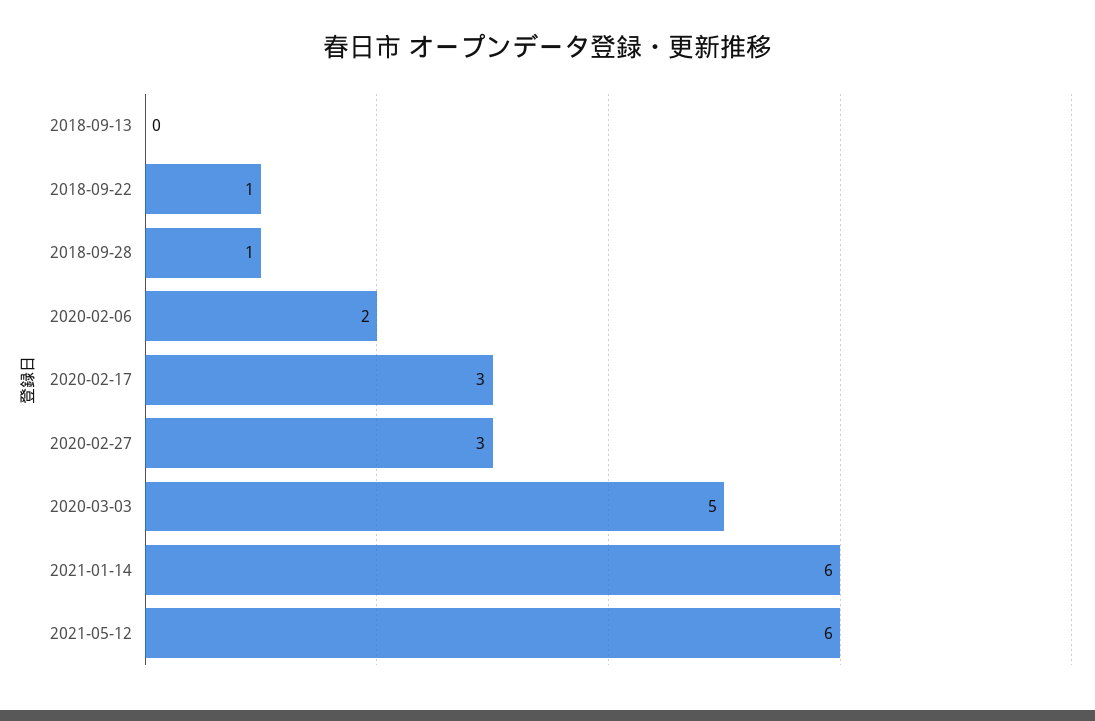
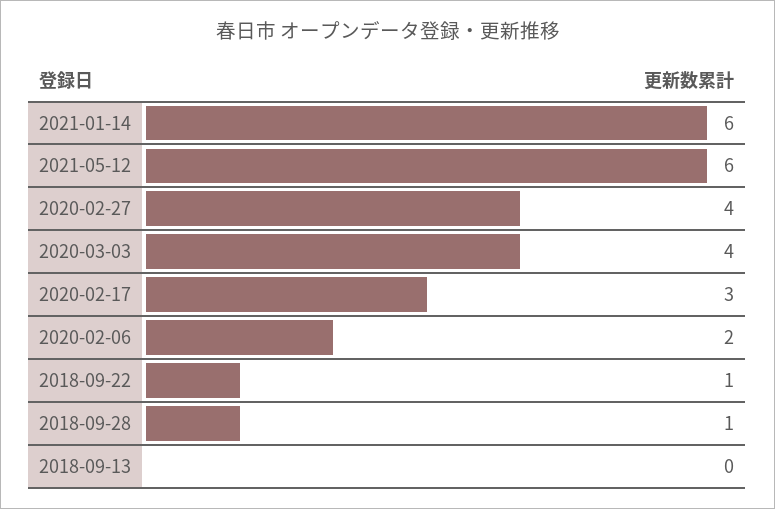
  {
    "2018-09-13": 0,
    "2018-09-22": 1,
    "2018-09-28": 1,
    "2020-02-06": 2,
    "2020-02-17": 3,
-   "2020-02-27": 3,
+   "2020-02-27": 4,
-   "2020-03-03": 5,
+   "2020-03-03": 4,
    "2021-01-14": 6,
    "2021-05-12": 6
  }

